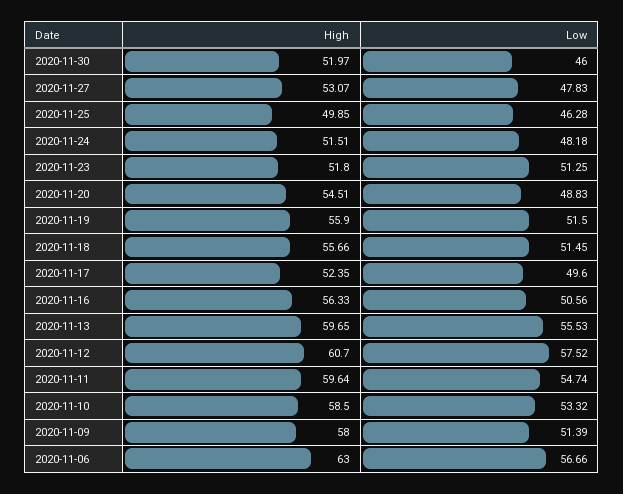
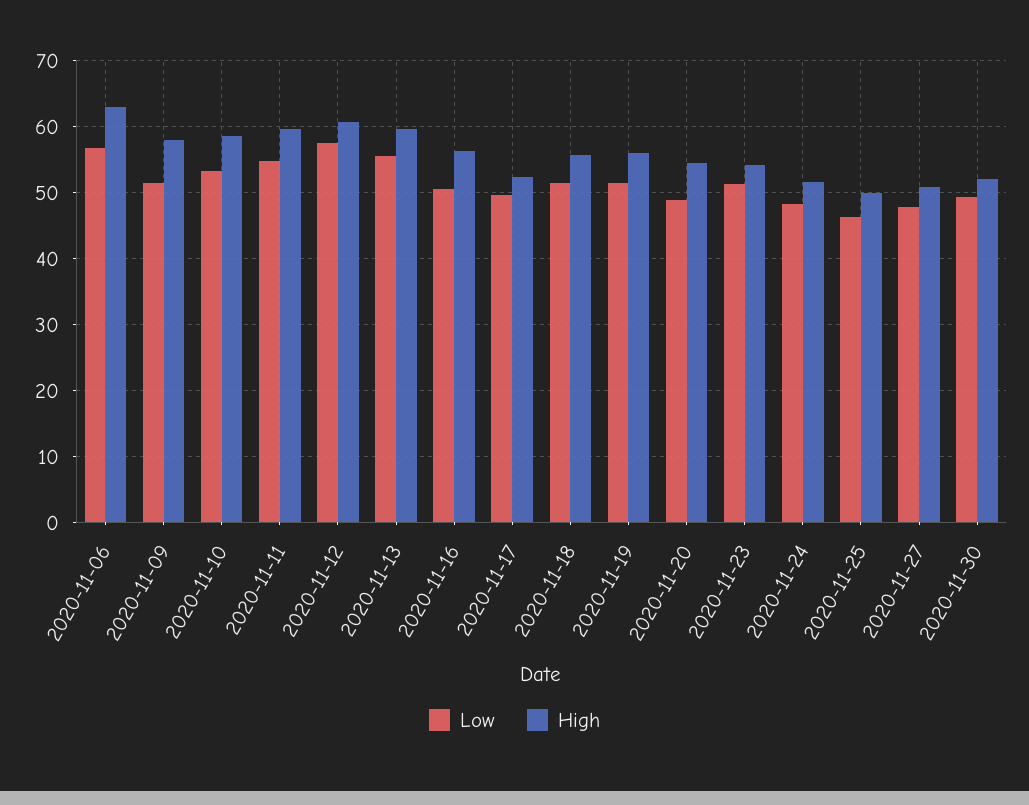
  {
    "High": {
      "2020-11-30": 51.97,
-     "2020-11-27": 53.07,
+     "2020-11-27": 51,
      "2020-11-25": 49.85,
      "2020-11-24": 51.51,
-     "2020-11-23": 51.8,
+     "2020-11-23": 54,
      "2020-11-20": 54.51,
      "2020-11-19": 55.9,
      "2020-11-18": 55.66,
      "2020-11-17": 52.35,
      "2020-11-16": 56.33,
      "2020-11-13": 59.65,
      "2020-11-12": 60.7,
      "2020-11-11": 59.64,
      "2020-11-10": 58.5,
      "2020-11-09": 58,
      "2020-11-06": 63
    },
    "Low": {
-     "2020-11-30": 46,
+     "2020-11-30": 49,
      "2020-11-27": 47.83,
      "2020-11-25": 46.28,
      "2020-11-24": 48.18,
      "2020-11-23": 51.25,
      "2020-11-20": 48.83,
      "2020-11-19": 51.5,
      "2020-11-18": 51.45,
      "2020-11-17": 49.6,
      "2020-11-16": 50.56,
      "2020-11-13": 55.53,
      "2020-11-12": 57.52,
      "2020-11-11": 54.74,
      "2020-11-10": 53.32,
      "2020-11-09": 51.39,
      "2020-11-06": 56.66
    }
  }

